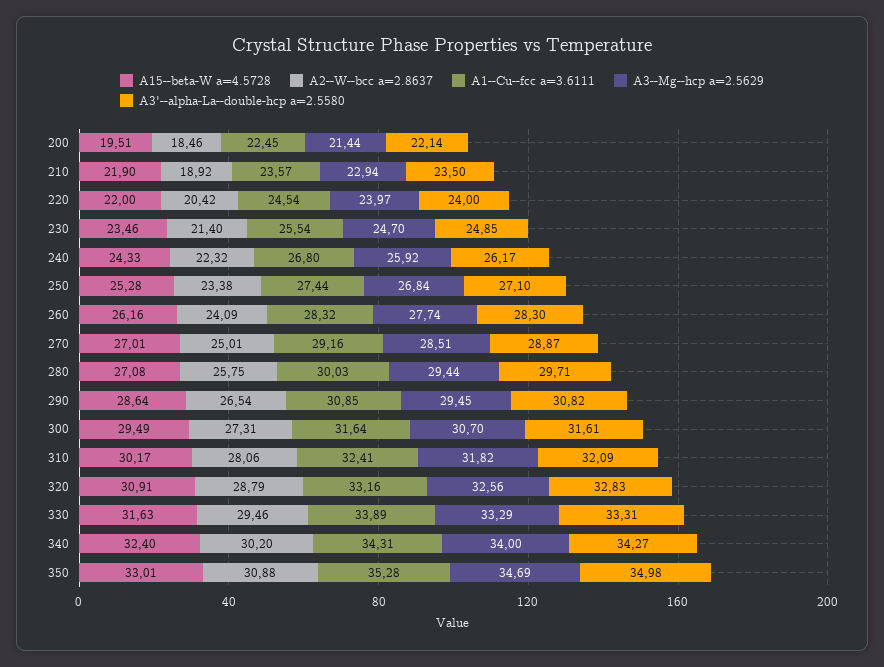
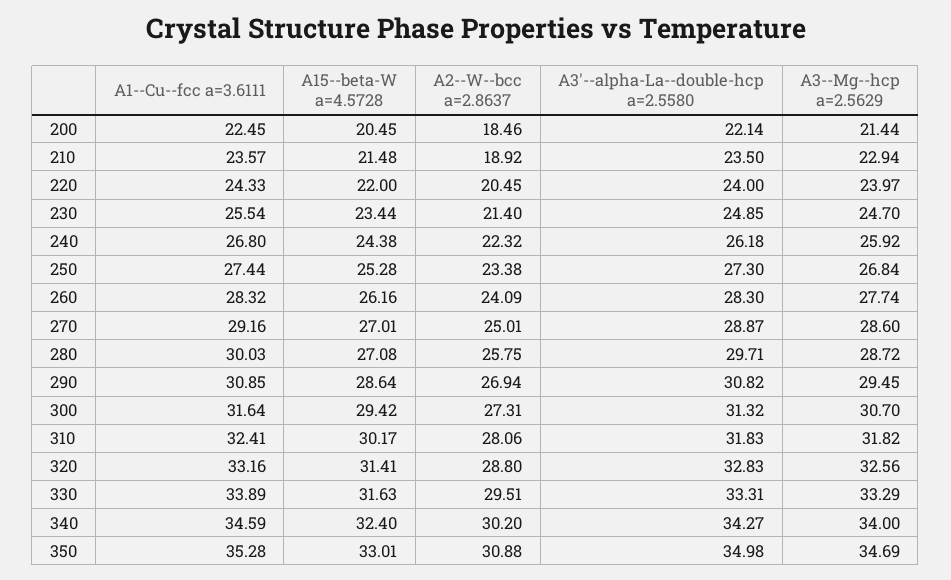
  {
    "A15--beta-W a=4.5728": {
-     "200": 19.51,
+     "200": 20.45,
-     "210": 21.9,
+     "210": 21.48,
      "220": 22,
-     "230": 23.46,
+     "230": 23.44,
-     "240": 24.33,
+     "240": 24.38,
      "250": 25.28,
      "260": 26.16,
      "270": 27.01,
      "280": 27.08,
      "290": 28.64,
-     "300": 29.49,
+     "300": 29.42,
      "310": 30.17,
-     "320": 30.91,
+     "320": 31.41,
      "330": 31.63,
      "340": 32.4,
      "350": 33.01
    },
    "A2--W--bcc a=2.8637": {
      "200": 18.46,
      "210": 18.92,
-     "220": 20.42,
+     "220": 20.45,
      "230": 21.4,
      "240": 22.32,
      "250": 23.38,
      "260": 24.09,
      "270": 25.01,
      "280": 25.75,
-     "290": 26.54,
+     "290": 26.94,
      "300": 27.31,
      "310": 28.06,
-     "320": 28.79,
+     "320": 28.8,
-     "330": 29.46,
+     "330": 29.51,
      "340": 30.2,
      "350": 30.88
    },
    "A1--Cu--fcc a=3.6111": {
      "200": 22.45,
      "210": 23.57,
-     "220": 24.54,
+     "220": 24.33,
      "230": 25.54,
      "240": 26.8,
      "250": 27.44,
      "260": 28.32,
      "270": 29.16,
      "280": 30.03,
      "290": 30.85,
      "300": 31.64,
      "310": 32.41,
      "320": 33.16,
      "330": 33.89,
-     "340": 34.31,
+     "340": 34.59,
      "350": 35.28
    },
    "A3--Mg--hcp a=2.5629": {
      "200": 21.44,
      "210": 22.94,
      "220": 23.97,
      "230": 24.7,
      "240": 25.92,
      "250": 26.84,
      "260": 27.74,
-     "270": 28.51,
+     "270": 28.6,
-     "280": 29.44,
+     "280": 28.72,
      "290": 29.45,
      "300": 30.7,
      "310": 31.82,
      "320": 32.56,
      "330": 33.29,
      "340": 34,
      "350": 34.69
    },
    "A3'--alpha-La--double-hcp a=2.5580": {
      "200": 22.14,
      "210": 23.5,
      "220": 24,
      "230": 24.85,
-     "240": 26.17,
+     "240": 26.18,
-     "250": 27.1,
+     "250": 27.3,
      "260": 28.3,
      "270": 28.87,
      "280": 29.71,
      "290": 30.82,
-     "300": 31.61,
+     "300": 31.32,
-     "310": 32.09,
+     "310": 31.83,
      "320": 32.83,
      "330": 33.31,
      "340": 34.27,
      "350": 34.98
    }
  }

